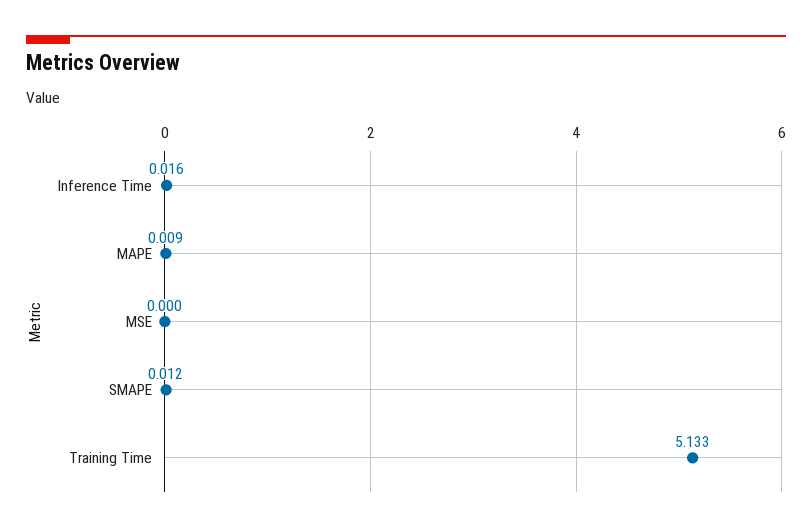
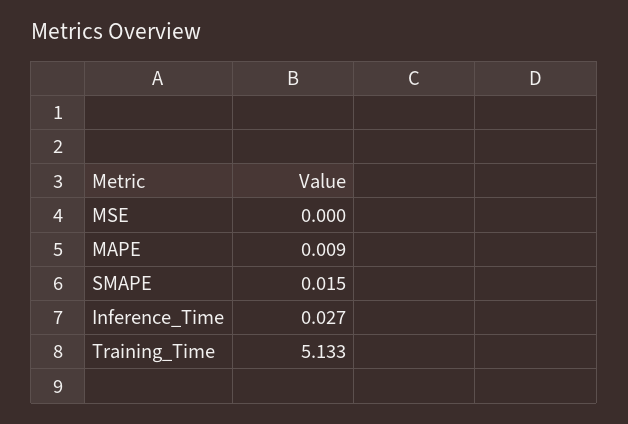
  {
-   "Inference Time": 0.016,
+   "Inference Time": 0.027,
    "MAPE": 0.009,
    "MSE": 0,
-   "SMAPE": 0.012,
+   "SMAPE": 0.015,
    "Training Time": 5.133
  }

